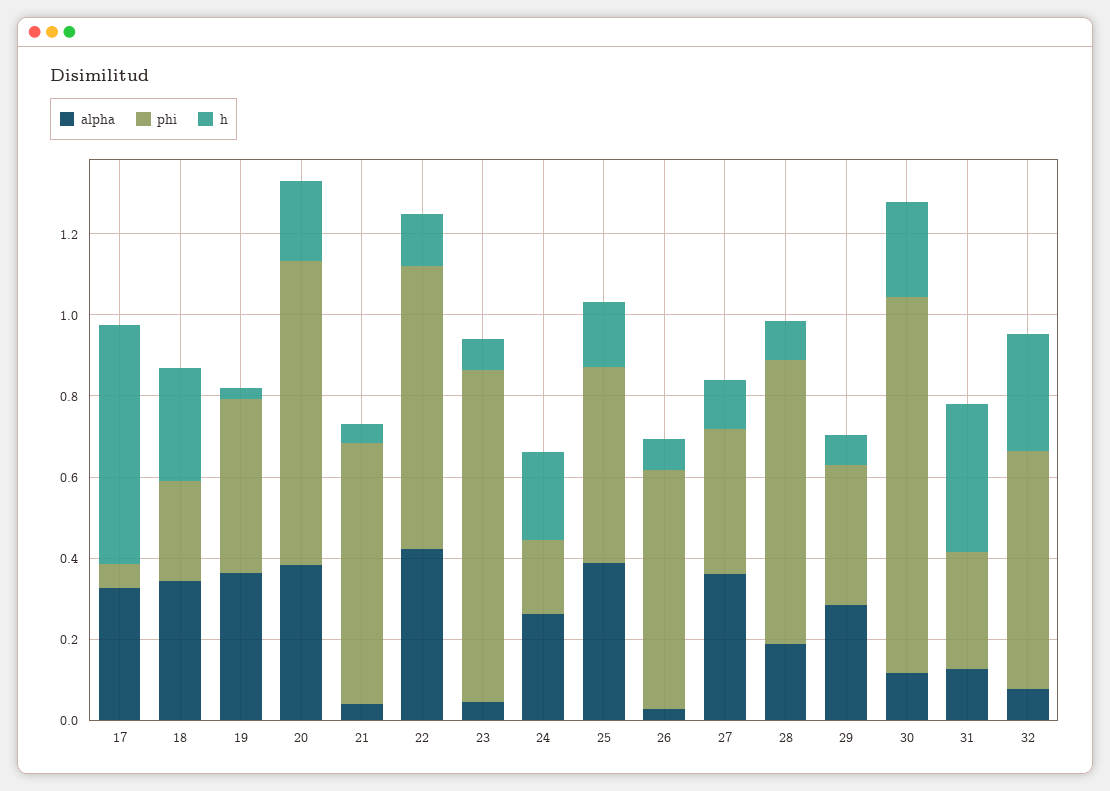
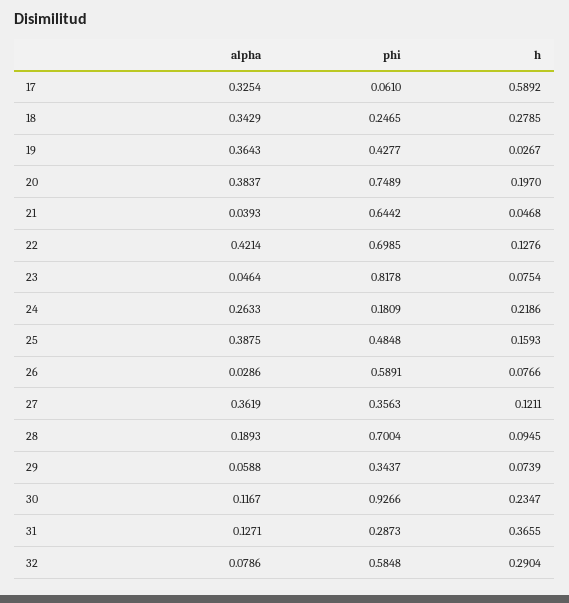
  {
    "alpha": {
      "17": 0.3254,
      "18": 0.3429,
      "19": 0.3643,
      "20": 0.3837,
      "21": 0.0393,
      "22": 0.4214,
      "23": 0.0464,
      "24": 0.2633,
      "25": 0.3875,
      "26": 0.0286,
      "27": 0.3619,
      "28": 0.1893,
-     "29": 0.3,
+     "29": 0.0588,
      "30": 0.1167,
      "31": 0.1271,
      "32": 0.0786
    },
    "phi": {
      "17": 0.061,
      "18": 0.2465,
      "19": 0.4277,
      "20": 0.7489,
      "21": 0.6442,
      "22": 0.6985,
      "23": 0.8178,
      "24": 0.1809,
      "25": 0.4848,
      "26": 0.5891,
      "27": 0.3563,
      "28": 0.7004,
      "29": 0.3437,
      "30": 0.9266,
      "31": 0.2873,
      "32": 0.5848
    },
    "h": {
      "17": 0.5892,
      "18": 0.2785,
      "19": 0.0267,
      "20": 0.197,
      "21": 0.0468,
      "22": 0.1276,
      "23": 0.0754,
      "24": 0.2186,
      "25": 0.1593,
      "26": 0.0766,
      "27": 0.1211,
      "28": 0.0945,
      "29": 0.0739,
      "30": 0.2347,
      "31": 0.3655,
      "32": 0.2904
    }
  }

